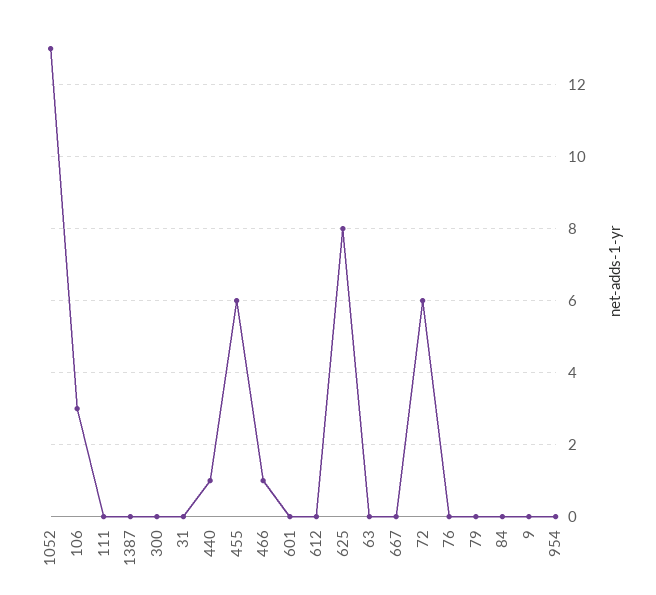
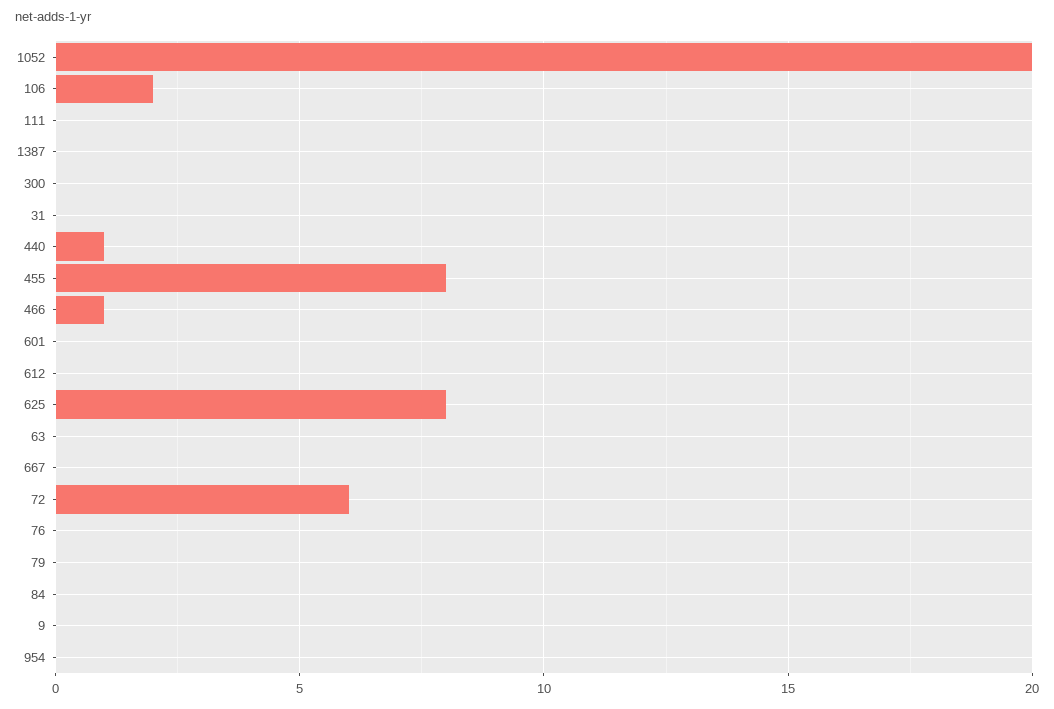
  {
-   "1052": 13,
+   "1052": 20,
-   "106": 3,
+   "106": 2,
    "111": 0,
    "1387": 0,
    "300": 0,
    "31": 0,
    "440": 1,
-   "455": 6,
+   "455": 8,
    "466": 1,
    "601": 0,
    "612": 0,
    "625": 8,
    "63": 0,
    "667": 0,
    "72": 6,
    "76": 0,
    "79": 0,
    "84": 0,
    "9": 0,
    "954": 0
  }

